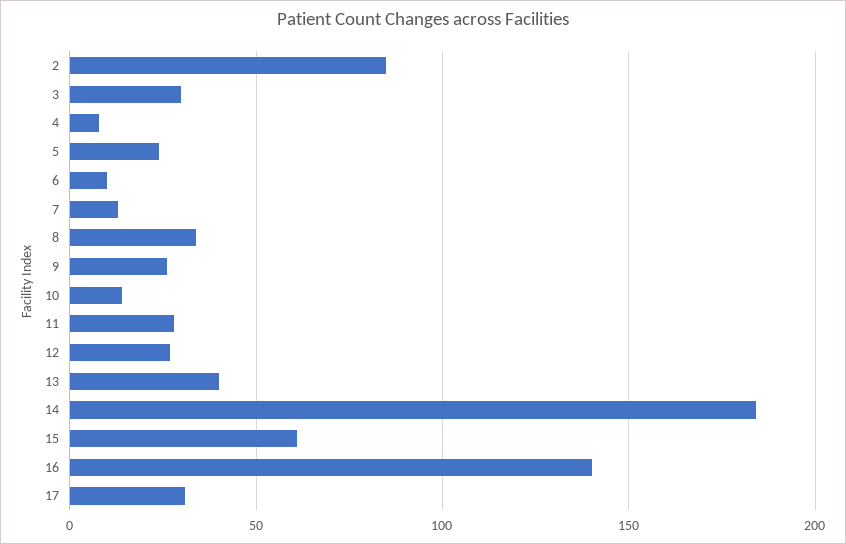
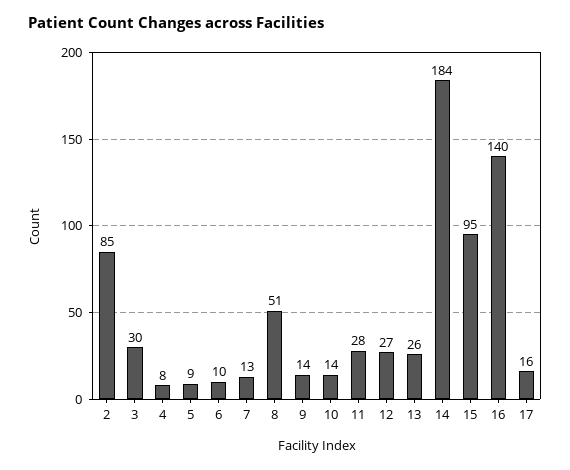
  {
    "2": 85,
    "3": 30,
    "4": 8,
-   "5": 25,
+   "5": 9,
    "6": 10,
    "7": 13,
-   "8": 35,
+   "8": 51,
-   "9": 25,
+   "9": 14,
    "10": 14,
    "11": 28,
    "12": 27,
-   "13": 40,
+   "13": 26,
    "14": 184,
-   "15": 60,
+   "15": 95,
    "16": 140,
-   "17": 30
+   "17": 16
  }

